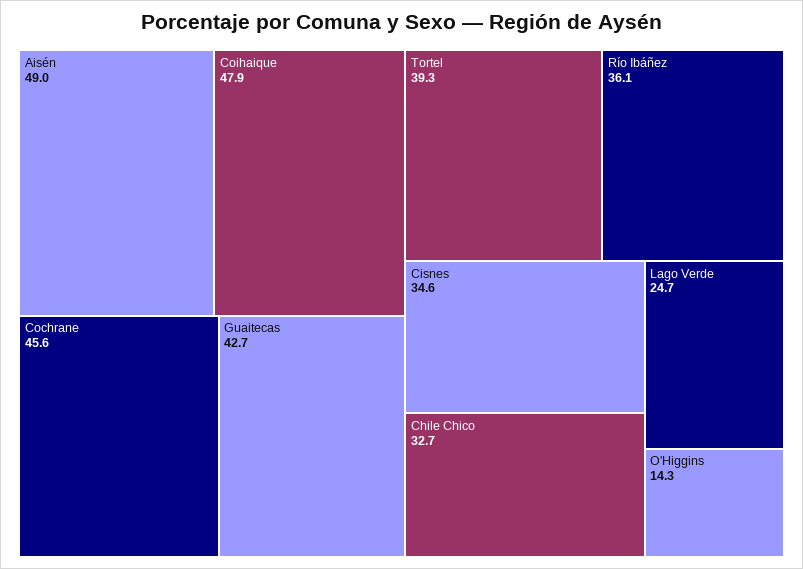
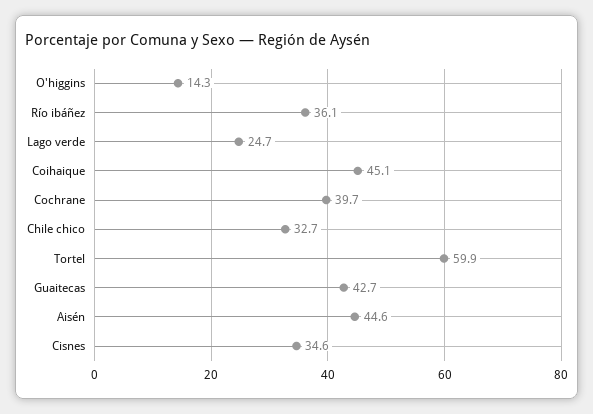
  {
-   "Aisén": 49,
+   "Aisén": 44.6,
-   "Coihaique": 47.9,
+   "Coihaique": 45.1,
-   "Cochrane": 45.6,
+   "Cochrane": 39.7,
    "Guaitecas": 42.7,
-   "Tortel": 39.3,
+   "Tortel": 59.9,
    "Río Ibáñez": 36.1,
    "Cisnes": 34.6,
    "Chile Chico": 32.7,
    "Lago Verde": 24.7,
    "O'Higgins": 14.3
  }

